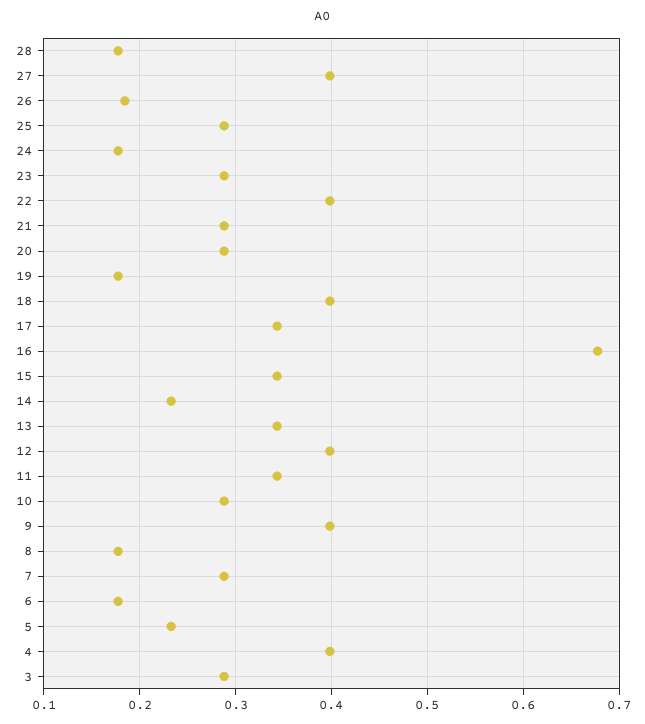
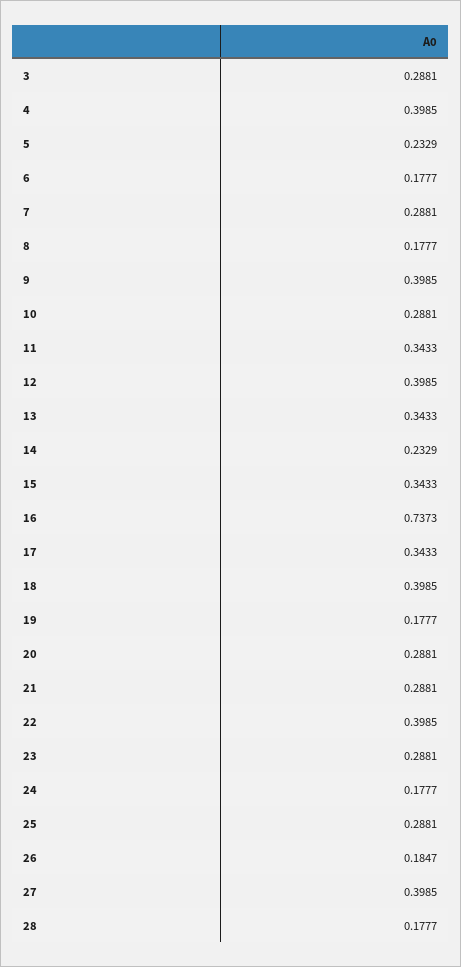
  {
    "28": 0.1777,
    "27": 0.3985,
    "26": 0.1847,
    "25": 0.2881,
    "24": 0.1777,
    "23": 0.2881,
    "22": 0.3985,
    "21": 0.2881,
    "20": 0.2881,
    "19": 0.1777,
    "18": 0.3985,
    "17": 0.3433,
-   "16": 0.68,
+   "16": 0.7373,
    "15": 0.3433,
    "14": 0.2329,
    "13": 0.3433,
    "12": 0.3985,
    "11": 0.3433,
    "10": 0.2881,
    "9": 0.3985,
    "8": 0.1777,
    "7": 0.2881,
    "6": 0.1777,
    "5": 0.2329,
    "4": 0.3985,
    "3": 0.2881
  }

